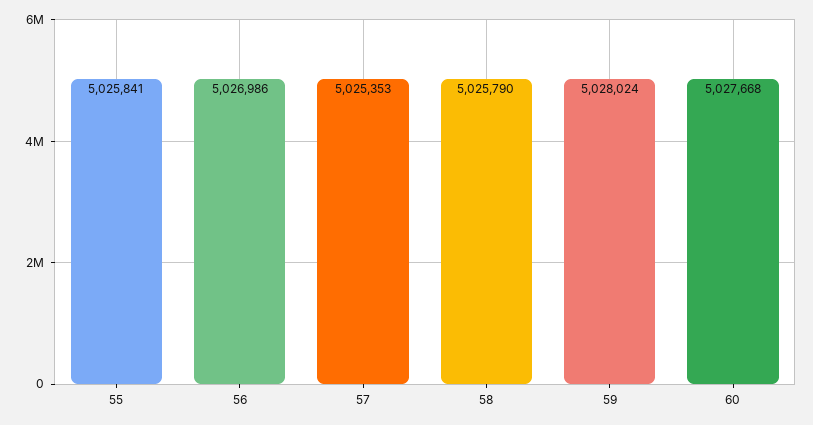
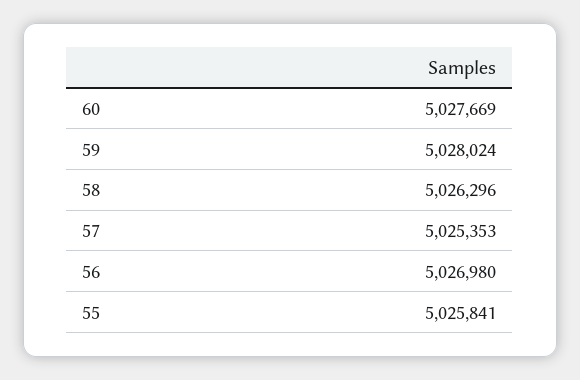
  {
    "55": 5025841,
-   "56": 5026986,
+   "56": 5026980,
    "57": 5025353,
-   "58": 5025790,
+   "58": 5026296,
    "59": 5028024,
-   "60": 5027668
+   "60": 5027669
  }

